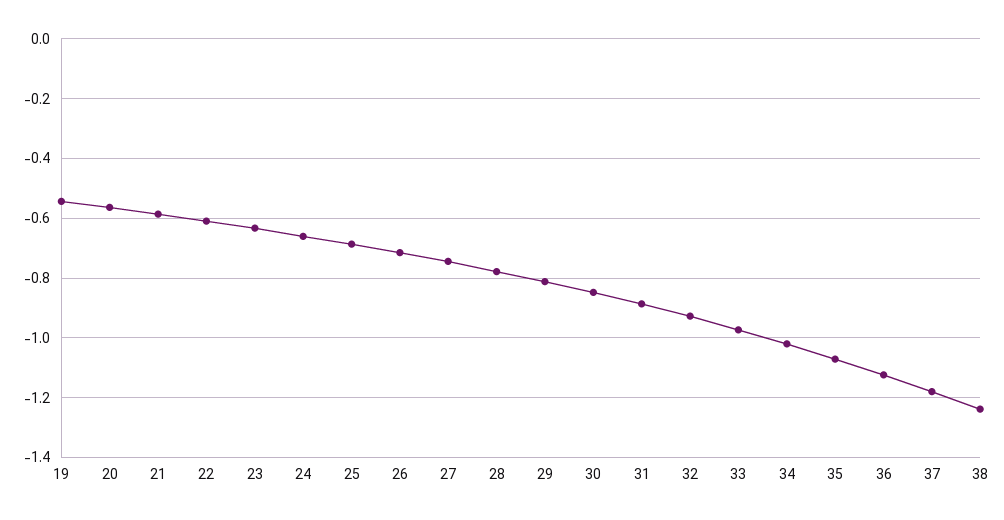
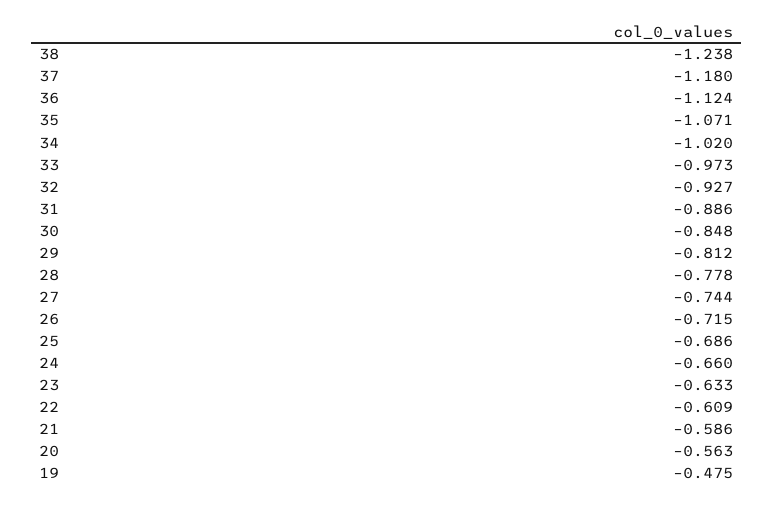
  {
-   "19": -0.55,
+   "19": -0.475,
    "20": -0.563,
    "21": -0.586,
    "22": -0.609,
    "23": -0.633,
    "24": -0.66,
    "25": -0.686,
    "26": -0.715,
    "27": -0.744,
    "28": -0.778,
    "29": -0.812,
    "30": -0.848,
    "31": -0.886,
    "32": -0.927,
    "33": -0.973,
    "34": -1.02,
    "35": -1.071,
    "36": -1.124,
    "37": -1.18,
    "38": -1.238
  }

